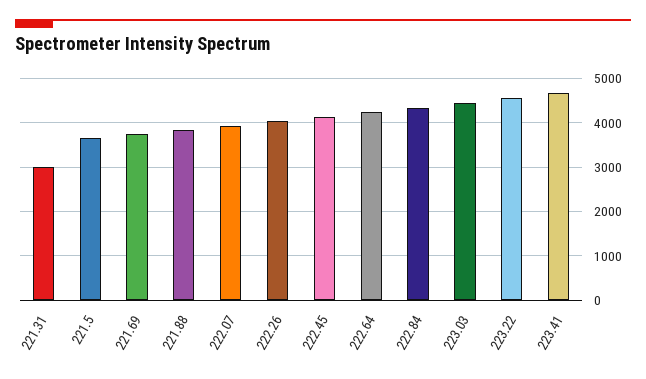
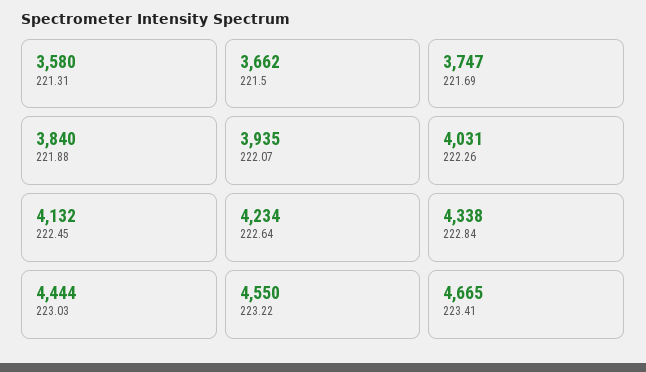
  {
-   "221.31": 3000,
+   "221.31": 3580,
    "221.5": 3662,
    "221.69": 3747,
    "221.88": 3840,
    "222.07": 3935,
    "222.26": 4031,
    "222.45": 4132,
    "222.64": 4234,
    "222.84": 4338,
    "223.03": 4444,
    "223.22": 4550,
    "223.41": 4665
  }

